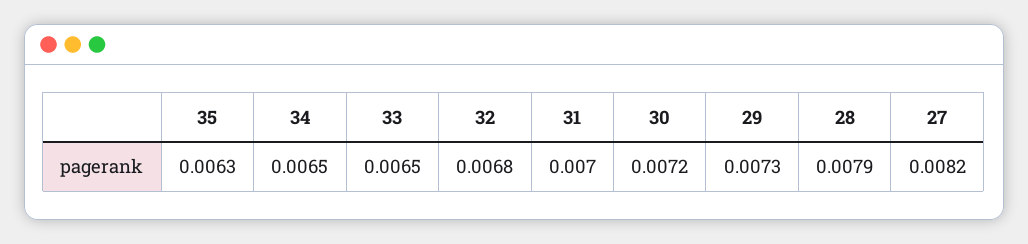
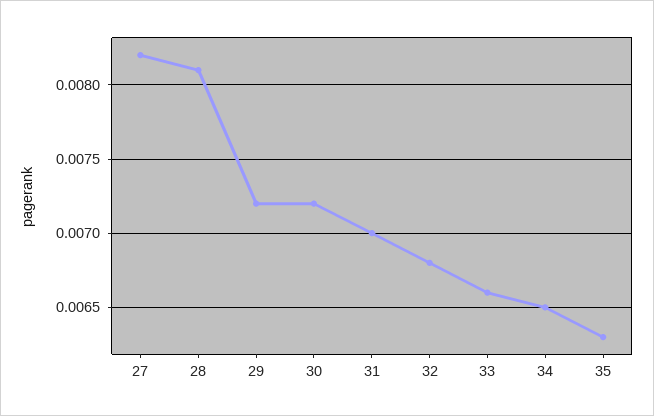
  {
    "35": 0.0063,
    "34": 0.0065,
-   "33": 0.0065,
+   "33": 0.0066,
    "32": 0.0068,
    "31": 0.007,
    "30": 0.0072,
-   "29": 0.0073,
+   "29": 0.0072,
-   "28": 0.0079,
+   "28": 0.0081,
    "27": 0.0082
  }

